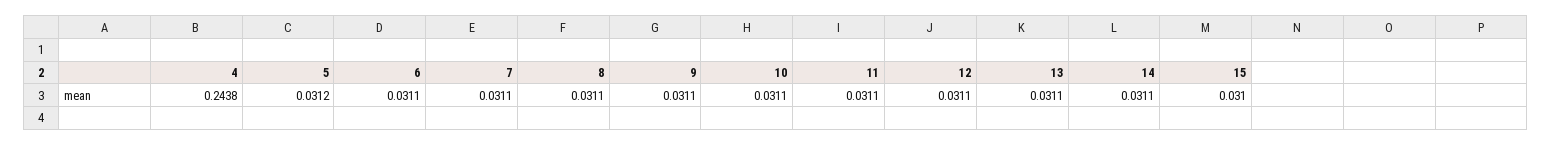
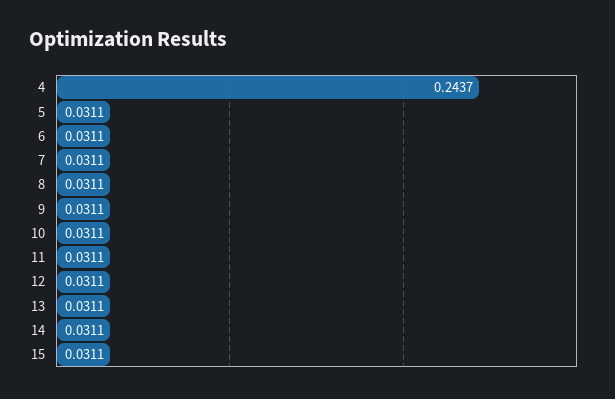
  {
-   "4": 0.2438,
+   "4": 0.2437,
-   "5": 0.0312,
+   "5": 0.0311,
    "6": 0.0311,
    "7": 0.0311,
    "8": 0.0311,
    "9": 0.0311,
    "10": 0.0311,
    "11": 0.0311,
    "12": 0.0311,
    "13": 0.0311,
    "14": 0.0311,
-   "15": 0.031
+   "15": 0.0311
  }

